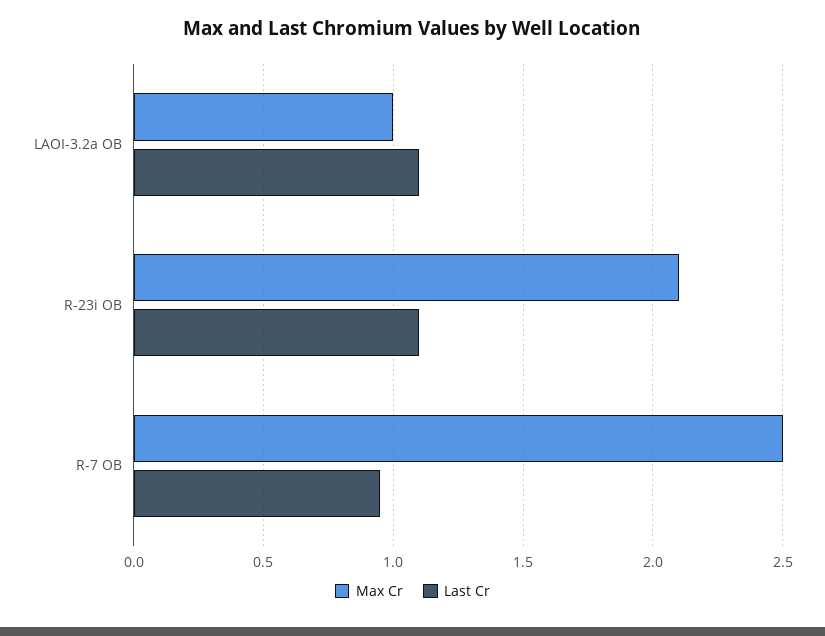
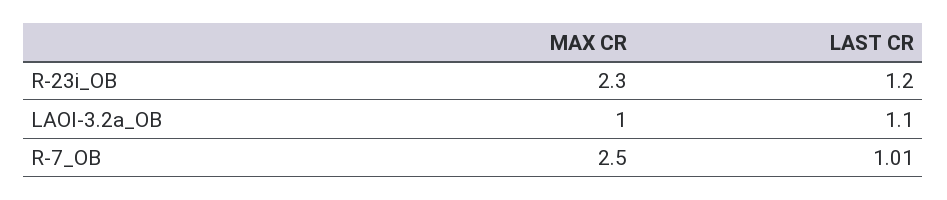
  {
    "Max Cr": {
      "LAOI-3.2a OB": 1,
-     "R-23i OB": 2.1,
+     "R-23i OB": 2.3,
      "R-7 OB": 2.5
    },
    "Last Cr": {
      "LAOI-3.2a OB": 1.1,
-     "R-23i OB": 1.1,
+     "R-23i OB": 1.2,
-     "R-7 OB": 0.95
+     "R-7 OB": 1.01
    }
  }

